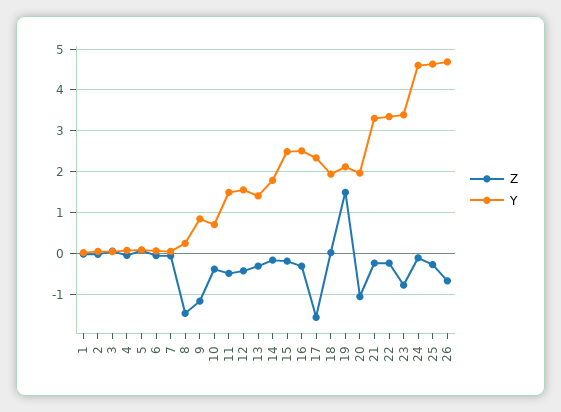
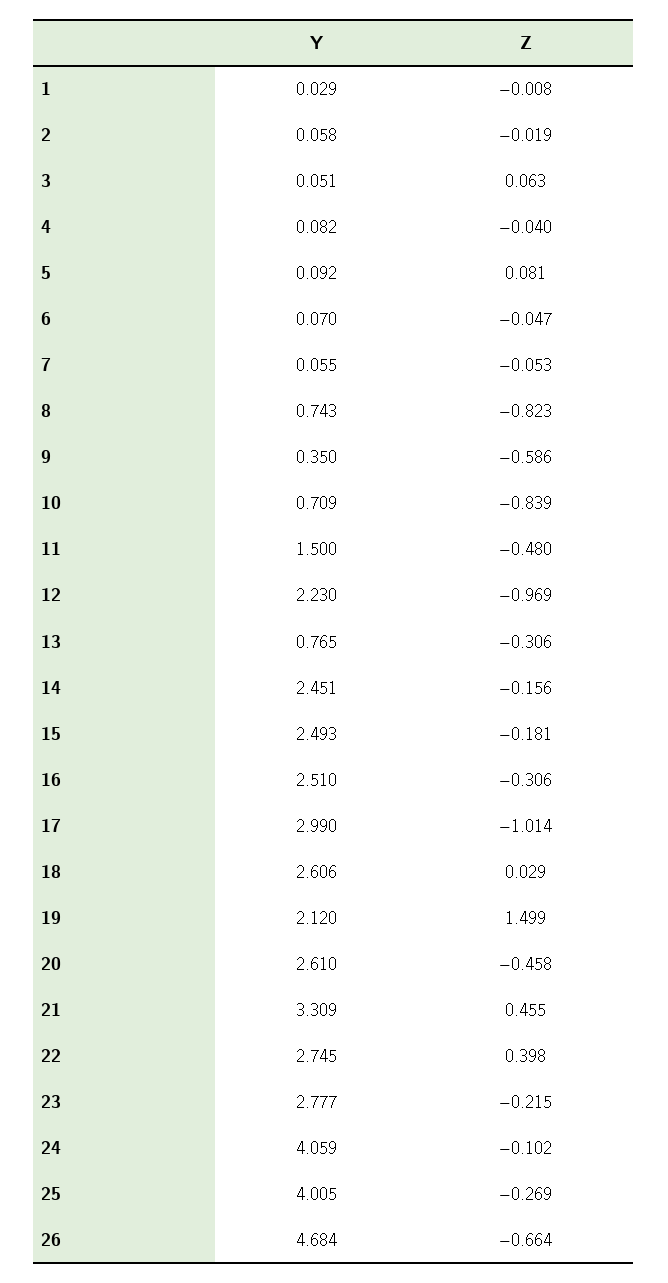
  {
    "Z": {
      "1": -0.008,
      "2": -0.019,
      "3": 0.063,
      "4": -0.04,
      "5": 0.081,
      "6": -0.047,
      "7": -0.053,
-     "8": -1.4,
+     "8": -0.823,
-     "9": -1.2,
+     "9": -0.586,
-     "10": -0.4,
+     "10": -0.839,
      "11": -0.48,
-     "12": -0.4,
+     "12": -0.969,
      "13": -0.306,
      "14": -0.156,
      "15": -0.181,
      "16": -0.306,
-     "17": -1.6,
+     "17": -1.014,
      "18": 0.029,
      "19": 1.499,
-     "20": -1,
+     "20": -0.458,
-     "21": -0.2,
+     "21": 0.455,
-     "22": -0.2,
+     "22": 0.398,
-     "23": -0.8,
+     "23": -0.215,
      "24": -0.102,
      "25": -0.269,
      "26": -0.664
    },
    "Y": {
      "1": 0.029,
      "2": 0.058,
      "3": 0.051,
      "4": 0.082,
      "5": 0.092,
      "6": 0.07,
      "7": 0.055,
-     "8": 0.2,
+     "8": 0.743,
-     "9": 0.8,
+     "9": 0.35,
      "10": 0.709,
      "11": 1.5,
-     "12": 1.6,
+     "12": 2.23,
-     "13": 1.4,
+     "13": 0.765,
-     "14": 1.8,
+     "14": 2.451,
      "15": 2.493,
      "16": 2.51,
-     "17": 2.4,
+     "17": 2.99,
-     "18": 2,
+     "18": 2.606,
      "19": 2.12,
-     "20": 2,
+     "20": 2.61,
      "21": 3.309,
-     "22": 3.4,
+     "22": 2.745,
-     "23": 3.4,
+     "23": 2.777,
-     "24": 4.6,
+     "24": 4.059,
-     "25": 4.6,
+     "25": 4.005,
      "26": 4.684
    }
  }

